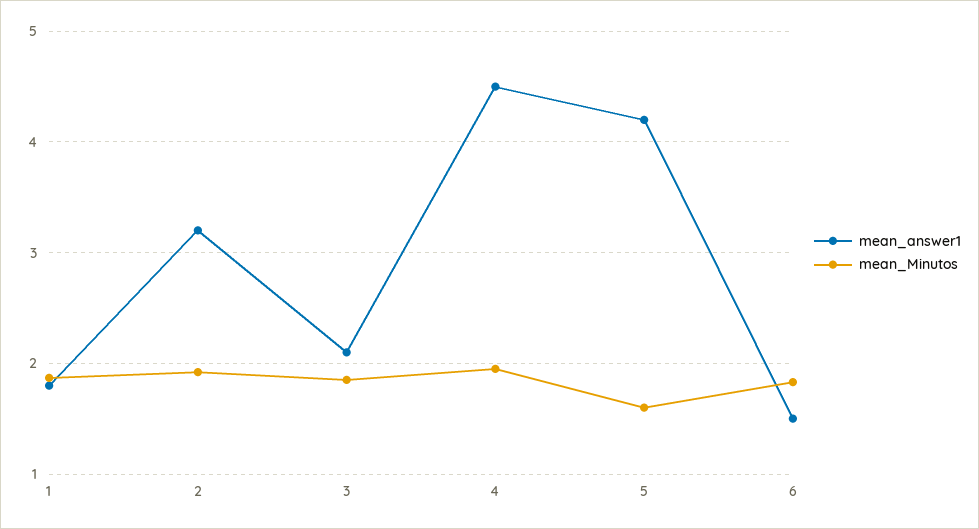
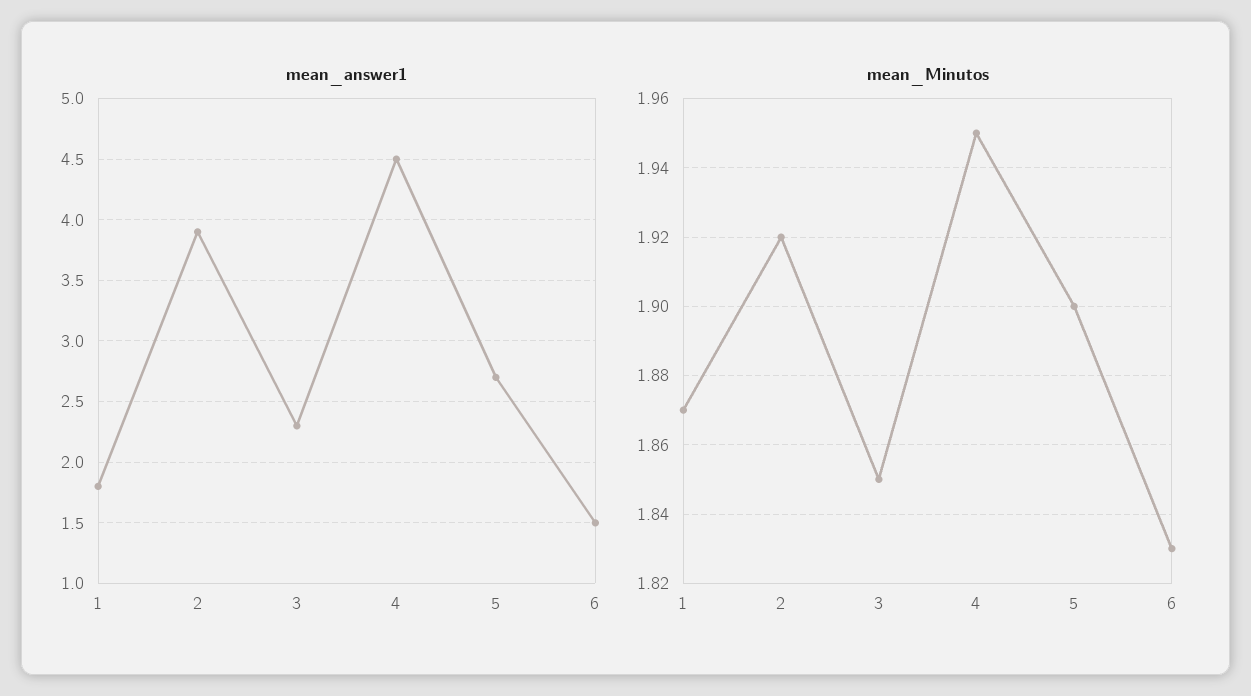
  {
    "mean_answer1": {
      "1": 1.8,
-     "2": 3.2,
+     "2": 3.9,
-     "3": 2.1,
+     "3": 2.3,
      "4": 4.5,
-     "5": 4.2,
+     "5": 2.7,
      "6": 1.5
    },
    "mean_Minutos": {
      "1": 1.87,
      "2": 1.92,
      "3": 1.85,
      "4": 1.95,
-     "5": 1.6,
+     "5": 1.9,
      "6": 1.83
    }
  }

